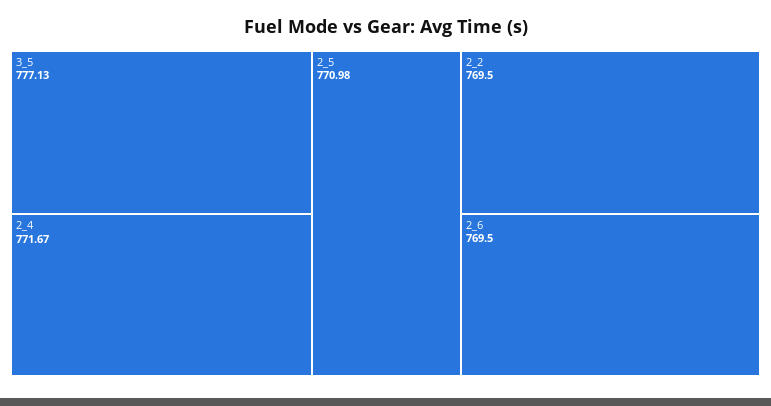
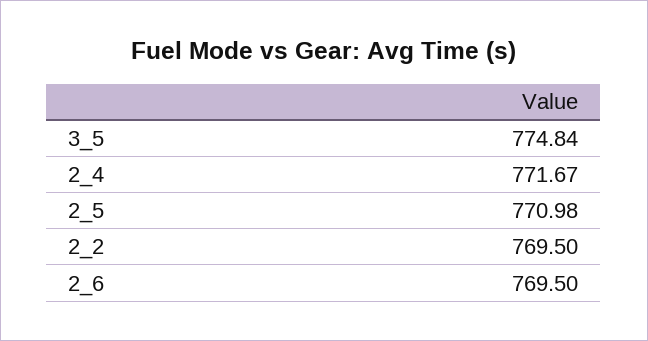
  {
-   "3_5": 777.13,
+   "3_5": 774.84,
    "2_4": 771.67,
    "2_5": 770.98,
    "2_2": 769.5,
    "2_6": 769.5
  }

